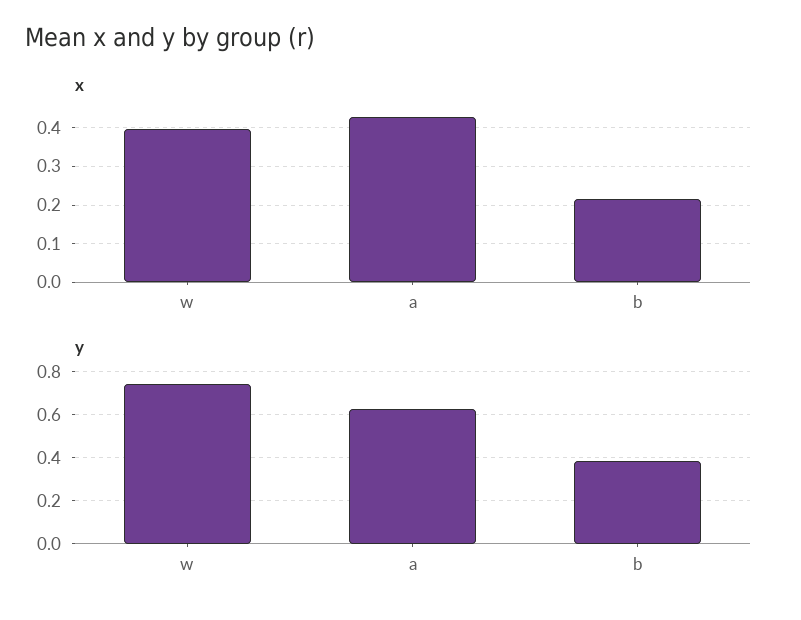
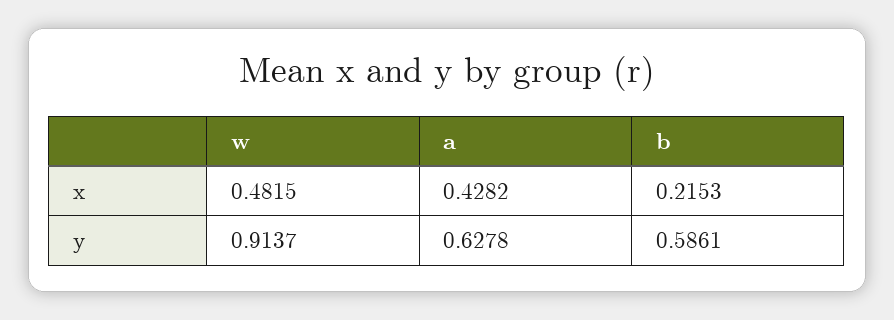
  {
    "x": {
-     "w": 0.4,
+     "w": 0.4815,
      "a": 0.4282,
      "b": 0.2153
    },
    "y": {
-     "w": 0.75,
+     "w": 0.9137,
      "a": 0.6278,
-     "b": 0.4
+     "b": 0.5861
    }
  }

